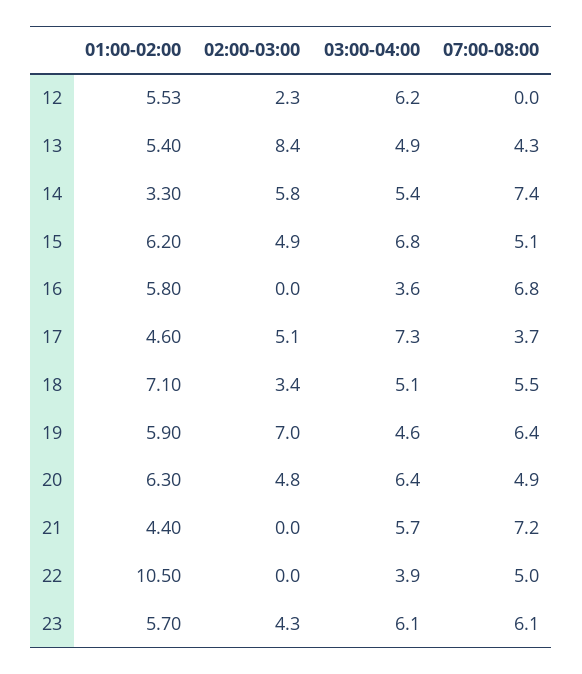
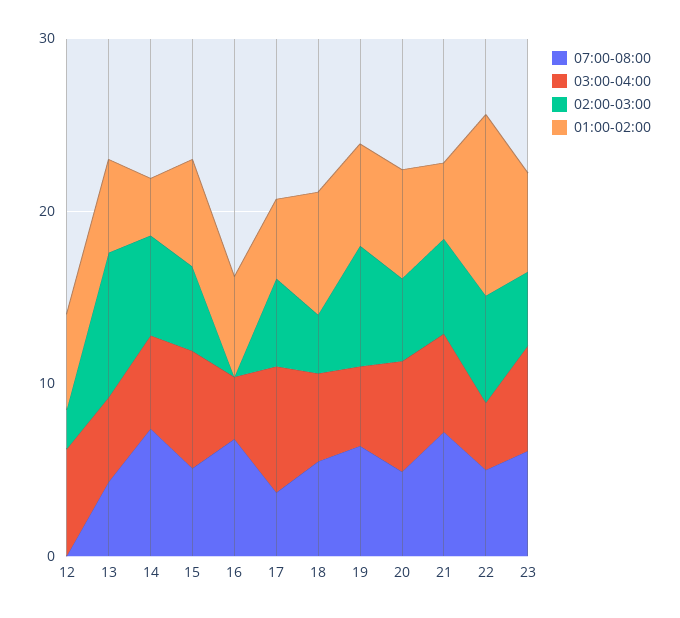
  {
    "01:00-02:00": {
      "12": 5.53,
      "13": 5.4,
      "14": 3.3,
      "15": 6.2,
      "16": 5.8,
      "17": 4.6,
      "18": 7.1,
      "19": 5.9,
      "20": 6.3,
      "21": 4.4,
      "22": 10.5,
      "23": 5.7
    },
    "02:00-03:00": {
      "12": 2.3,
      "13": 8.4,
      "14": 5.8,
      "15": 4.9,
      "16": 0,
      "17": 5.1,
      "18": 3.4,
      "19": 7,
      "20": 4.8,
-     "21": 0,
+     "21": 6,
-     "22": 0,
+     "22": 6,
      "23": 4.3
    },
    "03:00-04:00": {
      "12": 6.2,
      "13": 4.9,
      "14": 5.4,
      "15": 6.8,
      "16": 3.6,
      "17": 7.3,
      "18": 5.1,
      "19": 4.6,
      "20": 6.4,
      "21": 5.7,
      "22": 3.9,
      "23": 6.1
    },
    "07:00-08:00": {
      "12": 0,
      "13": 4.3,
      "14": 7.4,
      "15": 5.1,
      "16": 6.8,
      "17": 3.7,
      "18": 5.5,
      "19": 6.4,
      "20": 4.9,
      "21": 7.2,
      "22": 5,
      "23": 6.1
    }
  }

